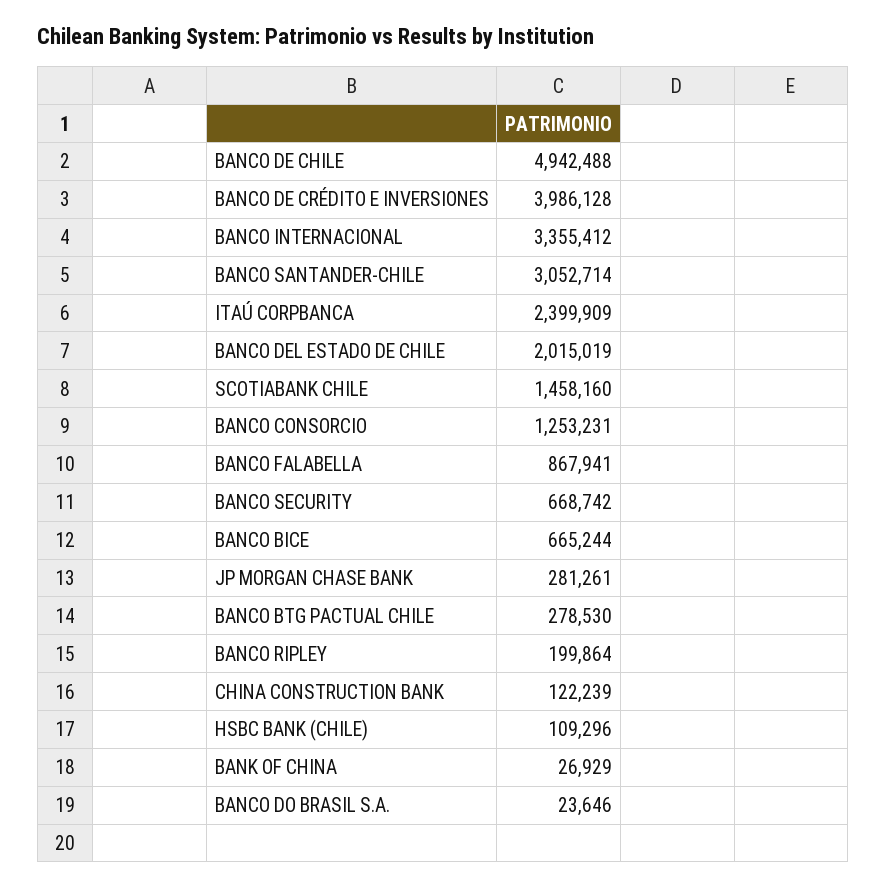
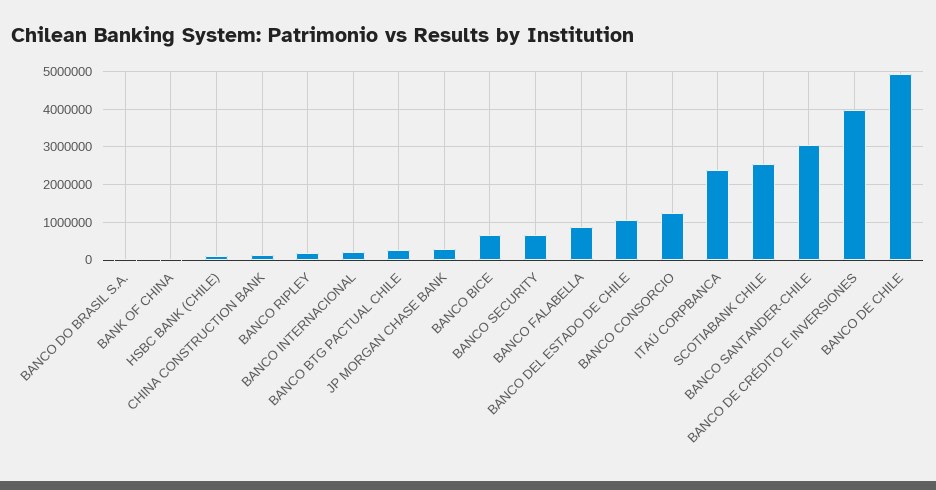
  {
    "BANCO DE CHILE": 4942488,
    "BANCO DE CRÉDITO E INVERSIONES": 3986128,
-   "BANCO INTERNACIONAL": 3355412,
+   "BANCO INTERNACIONAL": 200000,
    "BANCO SANTANDER-CHILE": 3052714,
    "ITAÚ CORPBANCA": 2399909,
-   "BANCO DEL ESTADO DE CHILE": 2015019,
+   "BANCO DEL ESTADO DE CHILE": 1000000,
-   "SCOTIABANK CHILE": 1458160,
+   "SCOTIABANK CHILE": 2600000,
    "BANCO CONSORCIO": 1253231,
    "BANCO FALABELLA": 867941,
    "BANCO SECURITY": 668742,
    "BANCO BICE": 665244,
    "JP MORGAN CHASE BANK": 281261,
    "BANCO BTG PACTUAL CHILE": 278530,
    "BANCO RIPLEY": 199864,
    "CHINA CONSTRUCTION BANK": 122239,
    "HSBC BANK (CHILE)": 109296,
    "BANK OF CHINA": 26929,
    "BANCO DO BRASIL S.A.": 23646
  }

